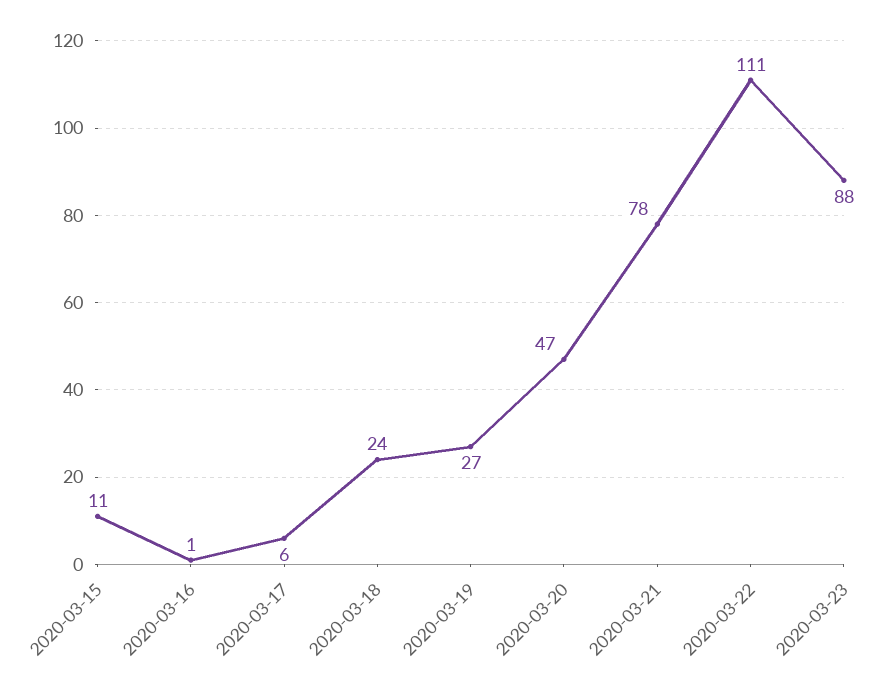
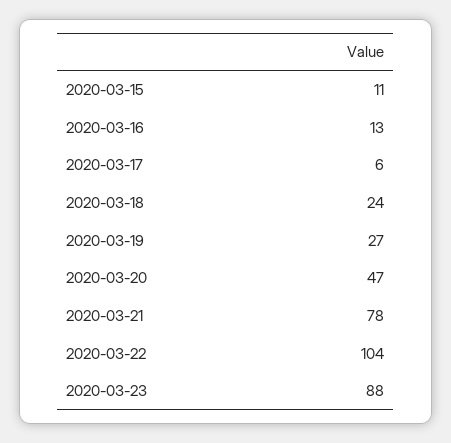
  {
    "2020-03-15": 11,
-   "2020-03-16": 1,
+   "2020-03-16": 13,
    "2020-03-17": 6,
    "2020-03-18": 24,
    "2020-03-19": 27,
    "2020-03-20": 47,
    "2020-03-21": 78,
-   "2020-03-22": 111,
+   "2020-03-22": 104,
    "2020-03-23": 88
  }

